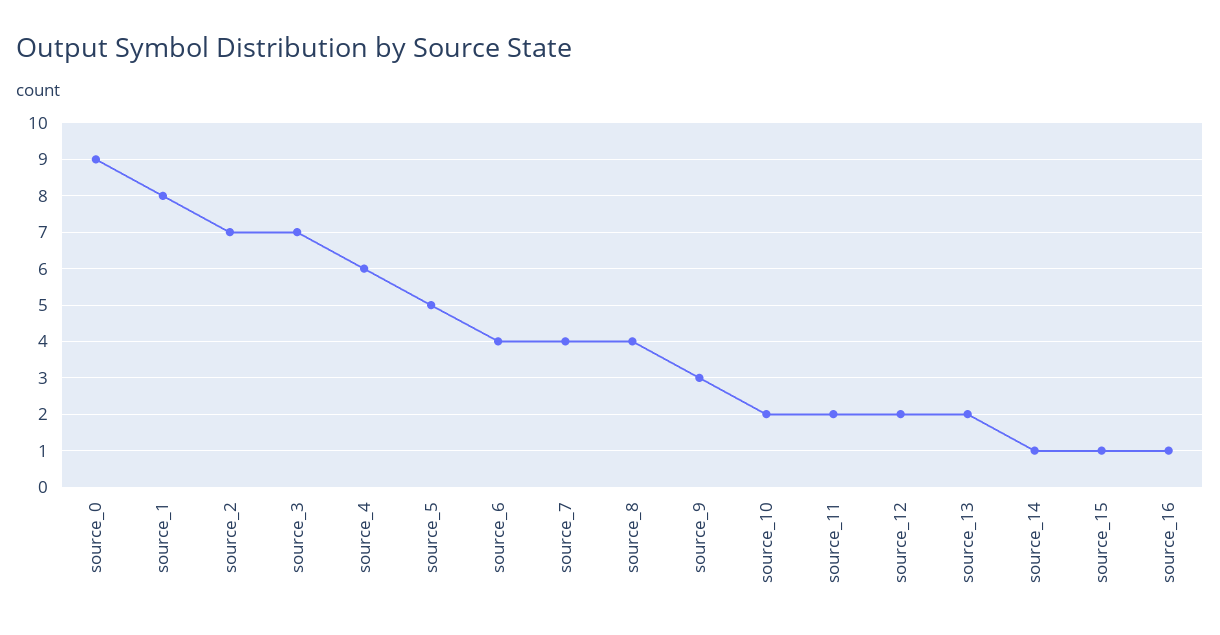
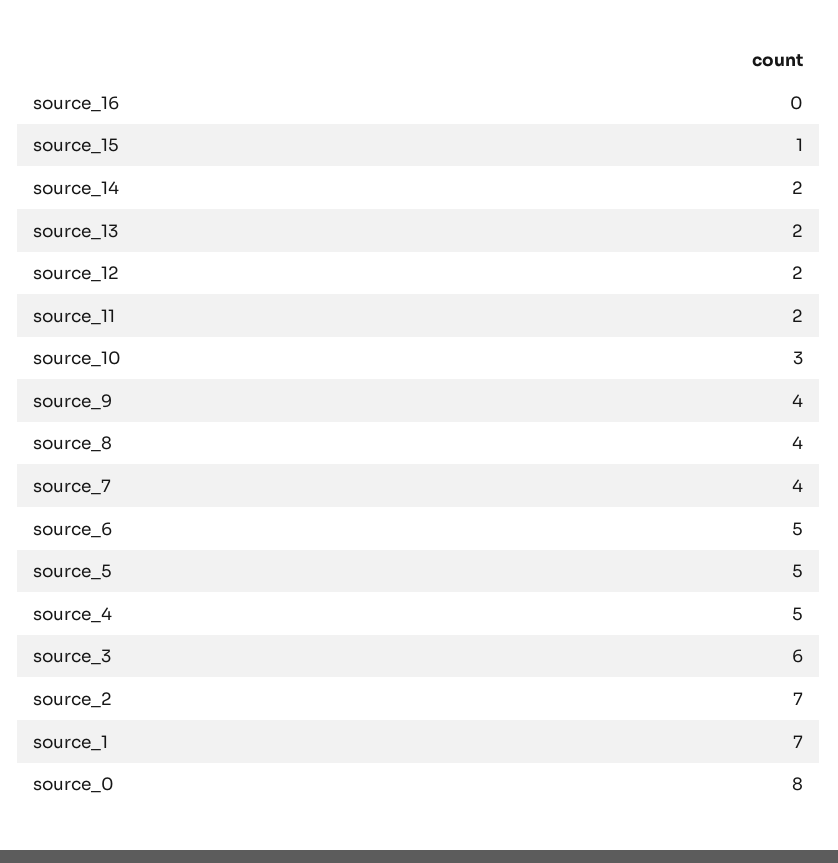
  {
-   "source_0": 9,
+   "source_0": 8,
-   "source_1": 8,
+   "source_1": 7,
    "source_2": 7,
-   "source_3": 7,
+   "source_3": 6,
-   "source_4": 6,
+   "source_4": 5,
    "source_5": 5,
-   "source_6": 4,
+   "source_6": 5,
    "source_7": 4,
    "source_8": 4,
-   "source_9": 3,
+   "source_9": 4,
-   "source_10": 2,
+   "source_10": 3,
    "source_11": 2,
    "source_12": 2,
    "source_13": 2,
-   "source_14": 1,
+   "source_14": 2,
    "source_15": 1,
-   "source_16": 1
+   "source_16": 0
  }

